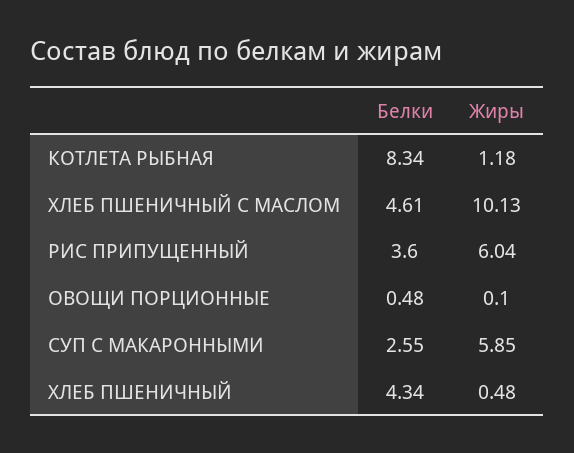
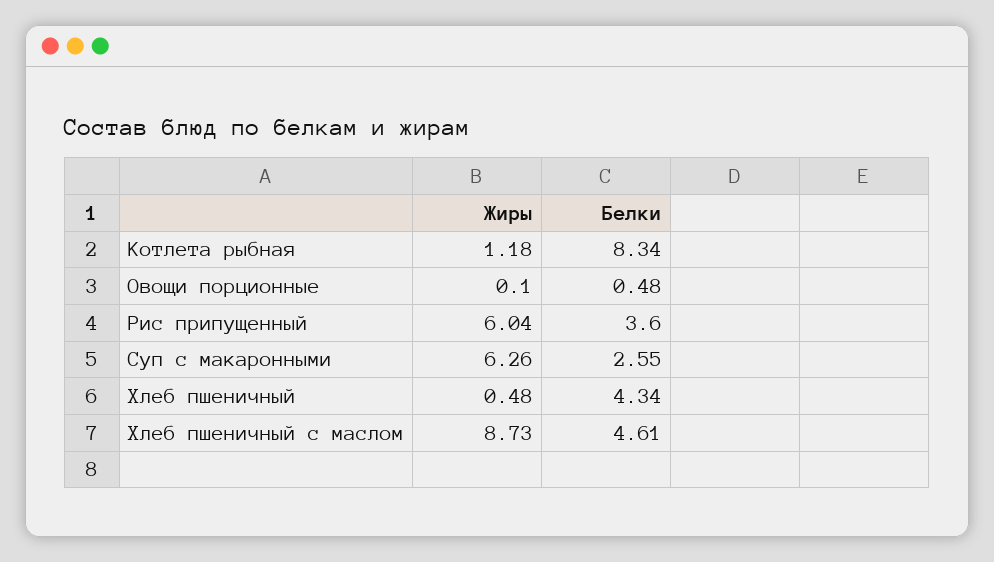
  {
    "Белки": {
      "КОТЛЕТА РЫБНАЯ": 8.34,
      "ХЛЕБ ПШЕНИЧНЫЙ С МАСЛОМ": 4.61,
      "РИС ПРИПУЩЕННЫЙ": 3.6,
      "ОВОЩИ ПОРЦИОННЫЕ": 0.48,
      "СУП С МАКАРОННЫМИ": 2.55,
      "ХЛЕБ ПШЕНИЧНЫЙ": 4.34
    },
    "Жиры": {
      "КОТЛЕТА РЫБНАЯ": 1.18,
-     "ХЛЕБ ПШЕНИЧНЫЙ С МАСЛОМ": 10.13,
+     "ХЛЕБ ПШЕНИЧНЫЙ С МАСЛОМ": 8.73,
      "РИС ПРИПУЩЕННЫЙ": 6.04,
      "ОВОЩИ ПОРЦИОННЫЕ": 0.1,
-     "СУП С МАКАРОННЫМИ": 5.85,
+     "СУП С МАКАРОННЫМИ": 6.26,
      "ХЛЕБ ПШЕНИЧНЫЙ": 0.48
    }
  }

